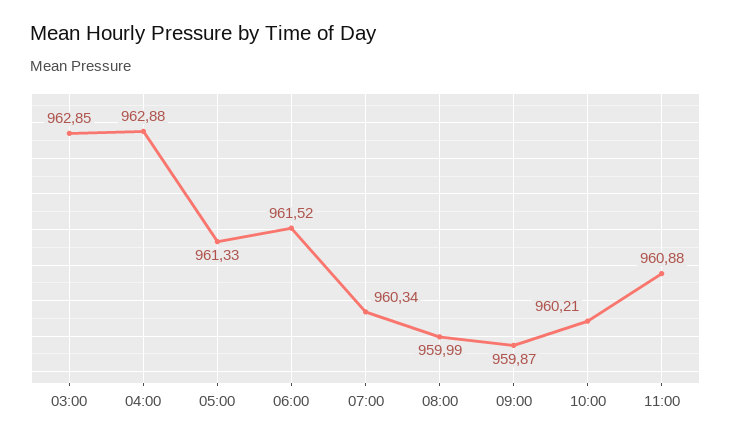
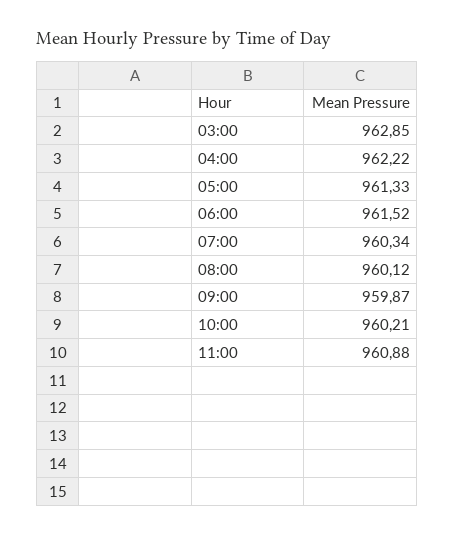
  {
    "03:00": 962.85,
-   "04:00": 962.88,
+   "04:00": 962.22,
    "05:00": 961.33,
    "06:00": 961.52,
    "07:00": 960.34,
-   "08:00": 959.99,
+   "08:00": 960.12,
    "09:00": 959.87,
    "10:00": 960.21,
    "11:00": 960.88
  }

